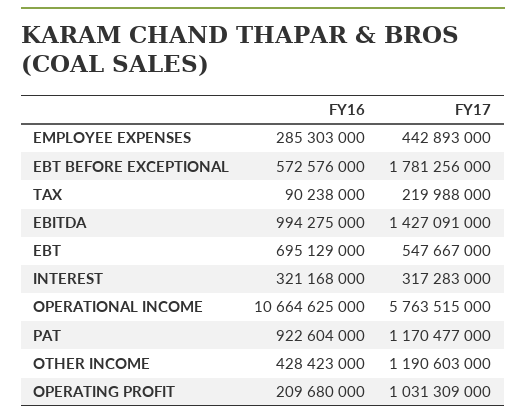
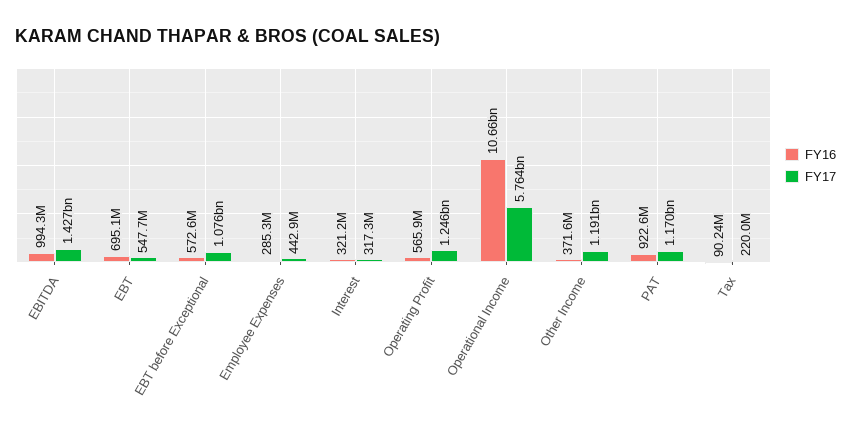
  {
    "FY16": {
      "EMPLOYEE EXPENSES": 285303000,
      "EBT BEFORE EXCEPTIONAL": 572576000,
      "TAX": 90238000,
      "EBITDA": 994275000,
      "EBT": 695129000,
      "INTEREST": 321168000,
      "OPERATIONAL INCOME": 10664625000,
      "PAT": 922604000,
-     "OTHER INCOME": 428423000,
+     "OTHER INCOME": 371600000,
-     "OPERATING PROFIT": 209680000
+     "OPERATING PROFIT": 565900000
    },
    "FY17": {
      "EMPLOYEE EXPENSES": 442893000,
-     "EBT BEFORE EXCEPTIONAL": 1781256000,
+     "EBT BEFORE EXCEPTIONAL": 1076000000,
      "TAX": 219988000,
      "EBITDA": 1427091000,
      "EBT": 547667000,
      "INTEREST": 317283000,
      "OPERATIONAL INCOME": 5763515000,
      "PAT": 1170477000,
      "OTHER INCOME": 1190603000,
-     "OPERATING PROFIT": 1031309000
+     "OPERATING PROFIT": 1246000000
    }
  }

